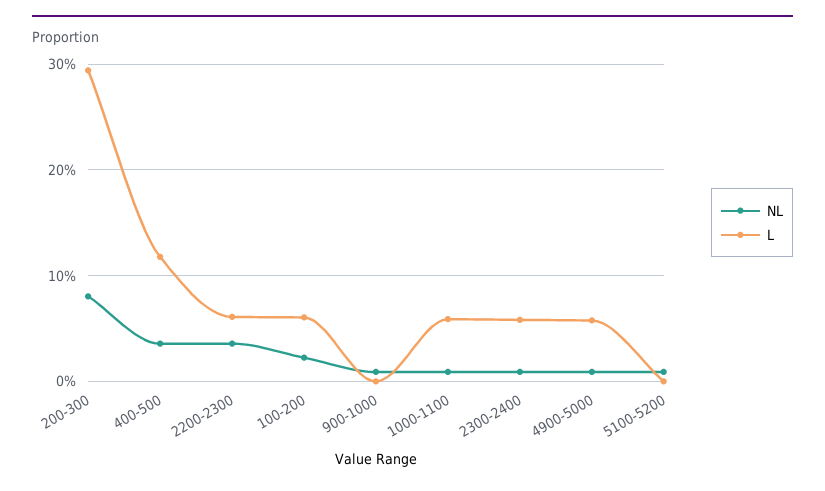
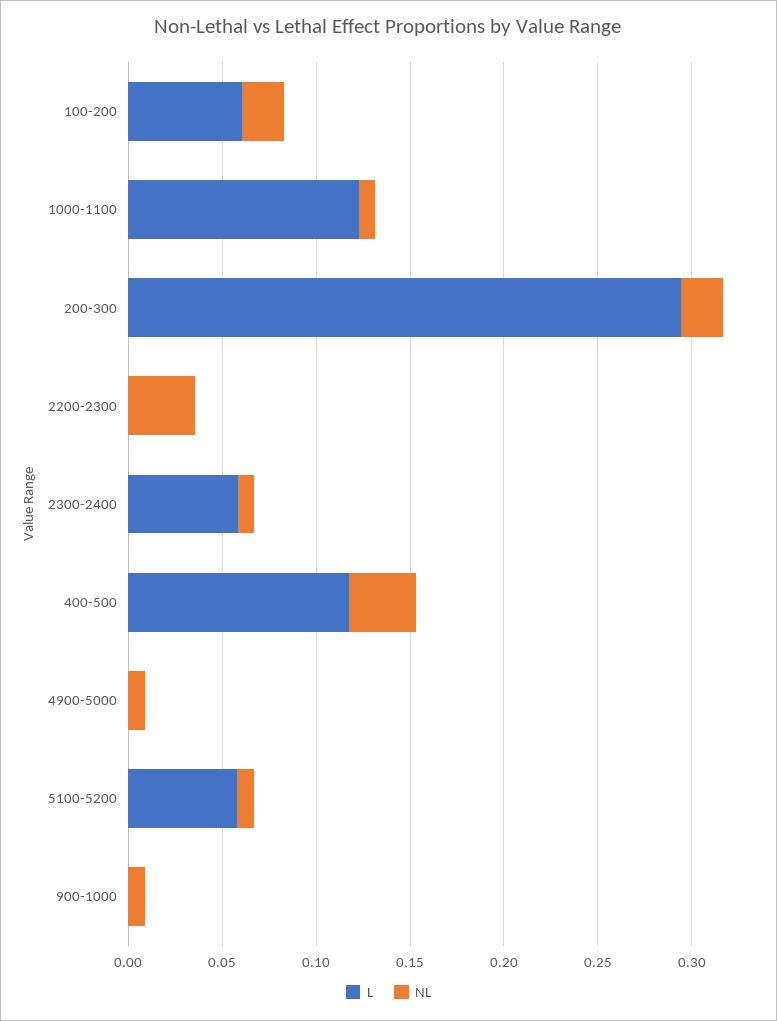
  {
    "NL": {
-     "200-300": 0.08,
+     "200-300": 0.02,
      "400-500": 0.04,
      "2200-2300": 0.04,
      "100-200": 0.02,
      "900-1000": 0.01,
      "1000-1100": 0.01,
      "2300-2400": 0.01,
      "4900-5000": 0.01,
      "5100-5200": 0.01
    },
    "L": {
      "200-300": 0.29,
      "400-500": 0.12,
-     "2200-2300": 0.06,
+     "2200-2300": 0,
      "100-200": 0.06,
      "900-1000": 0,
-     "1000-1100": 0.06,
+     "1000-1100": 0.12,
      "2300-2400": 0.06,
-     "4900-5000": 0.06,
+     "4900-5000": 0,
-     "5100-5200": 0
+     "5100-5200": 0.06
    }
  }

